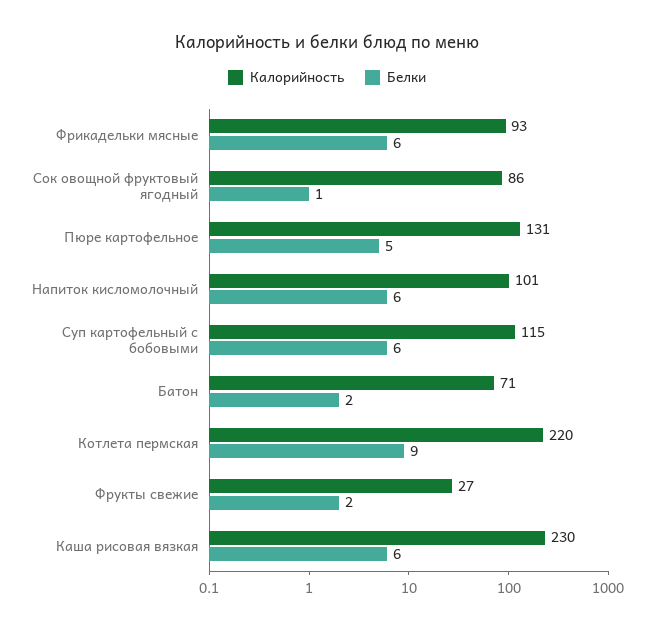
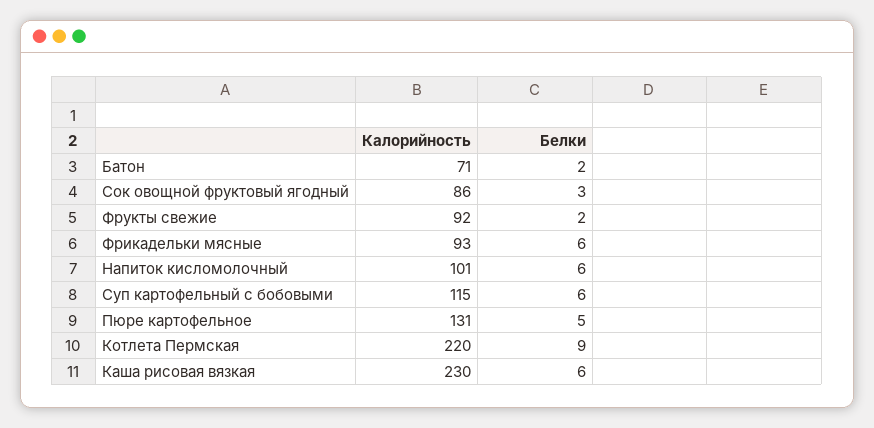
  {
    "Калорийность": {
      "Фрикадельки мясные": 93,
      "Сок овощной фруктовый ягодный": 86,
      "Пюре картофельное": 131,
      "Напиток кисломолочный": 101,
      "Суп картофельный с бобовыми": 115,
      "Батон": 71,
      "Котлета пермская": 220,
-     "Фрукты свежие": 27,
+     "Фрукты свежие": 92,
      "Каша рисовая вязкая": 230
    },
    "Белки": {
      "Фрикадельки мясные": 6,
-     "Сок овощной фруктовый ягодный": 1,
+     "Сок овощной фруктовый ягодный": 3,
      "Пюре картофельное": 5,
      "Напиток кисломолочный": 6,
      "Суп картофельный с бобовыми": 6,
      "Батон": 2,
      "Котлета пермская": 9,
      "Фрукты свежие": 2,
      "Каша рисовая вязкая": 6
    }
  }

